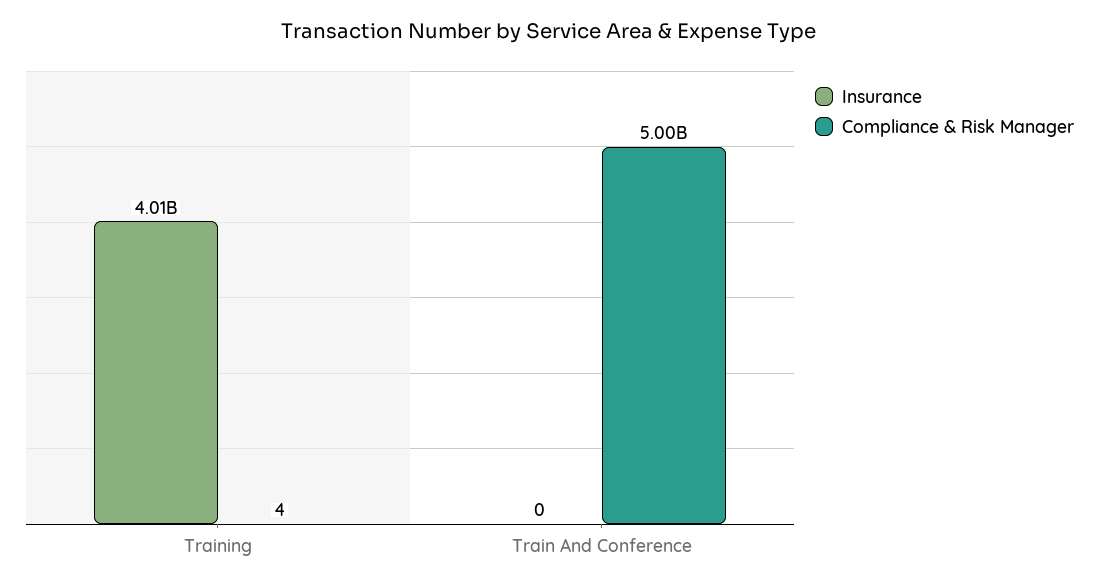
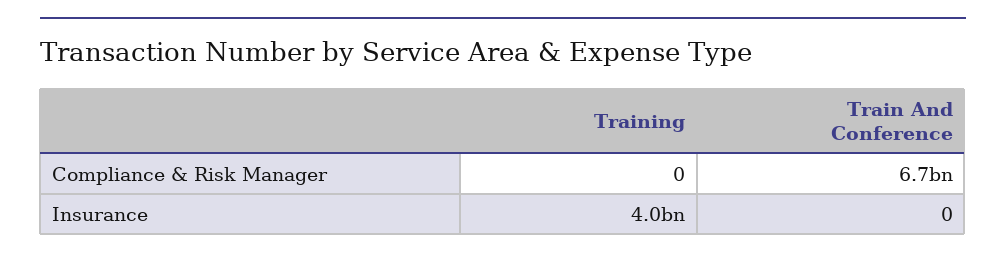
  {
    "Insurance": {
      "Training": 4010000000,
      "Train And Conference": 0
    },
    "Compliance & Risk Manager": {
-     "Training": 4,
+     "Training": 0,
-     "Train And Conference": 5000000000
+     "Train And Conference": 6700000000
    }
  }

